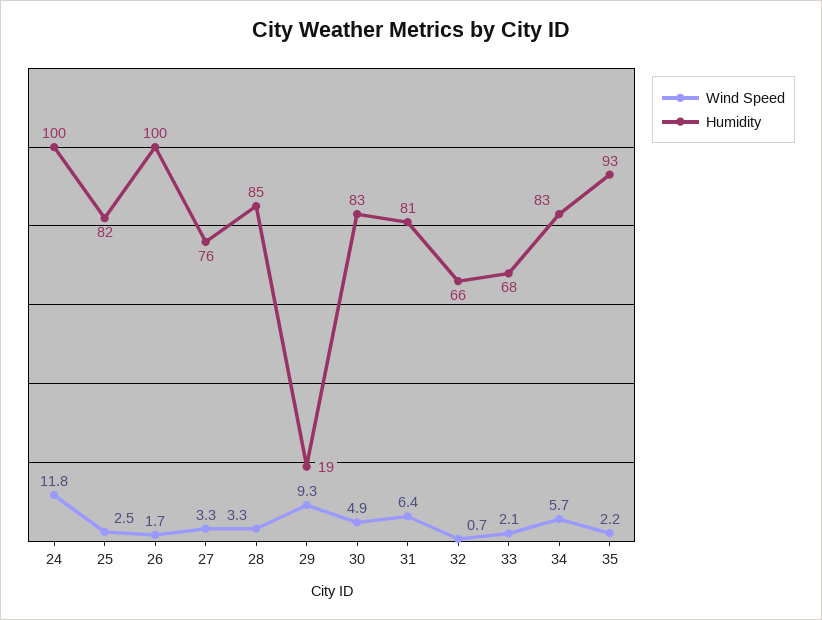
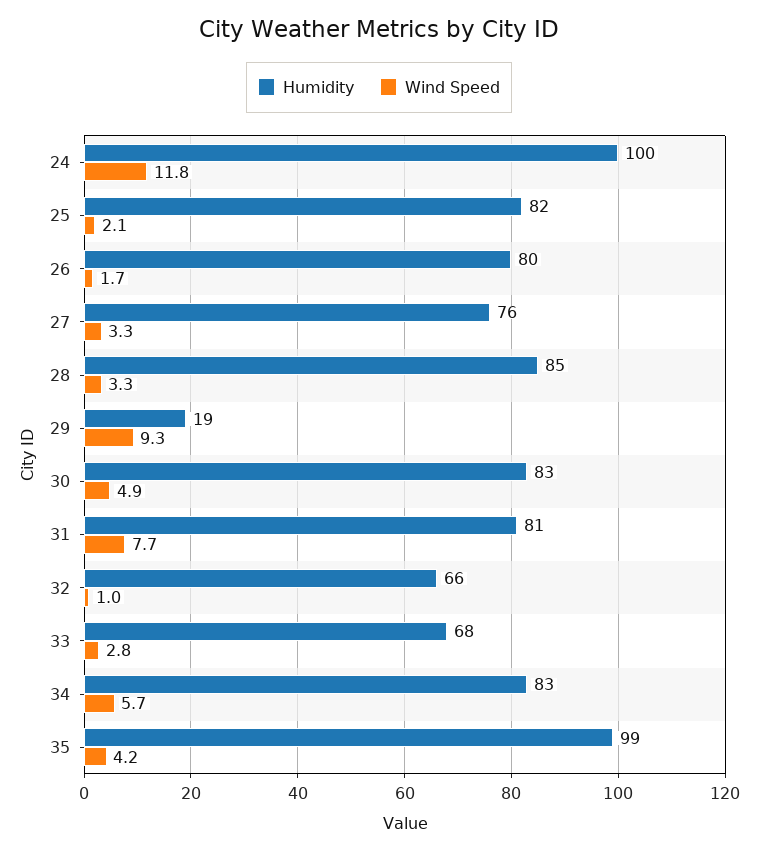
  {
    "Wind Speed": {
      "24": 11.8,
-     "25": 2.5,
+     "25": 2.1,
      "26": 1.7,
      "27": 3.3,
      "28": 3.3,
      "29": 9.3,
      "30": 4.9,
-     "31": 6.4,
+     "31": 7.7,
-     "32": 0.7,
+     "32": 1,
-     "33": 2.1,
+     "33": 2.8,
      "34": 5.7,
-     "35": 2.2
+     "35": 4.2
    },
    "Humidity": {
      "24": 100,
      "25": 82,
-     "26": 100,
+     "26": 80,
      "27": 76,
      "28": 85,
      "29": 19,
      "30": 83,
      "31": 81,
      "32": 66,
      "33": 68,
      "34": 83,
-     "35": 93
+     "35": 99
    }
  }

